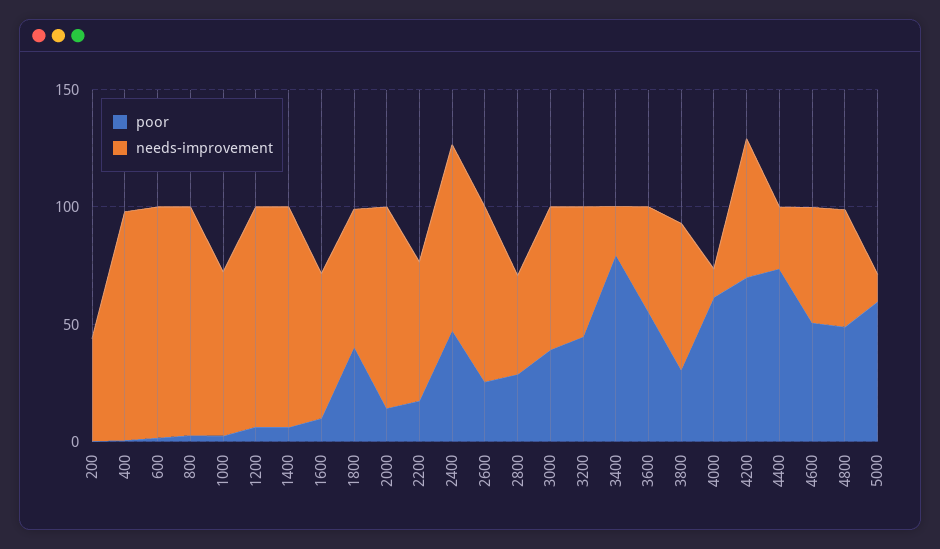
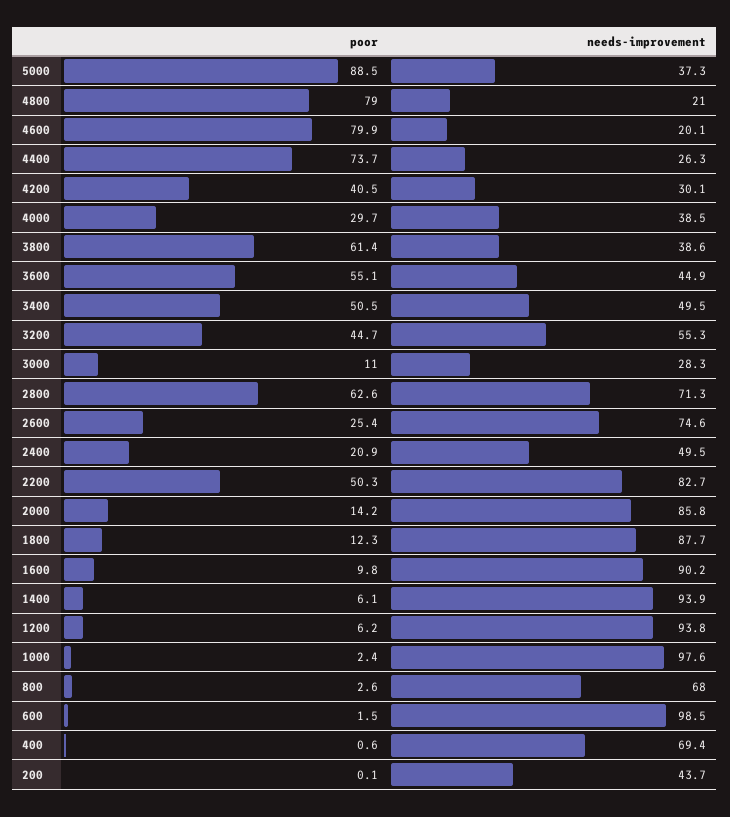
  {
    "poor": {
      "200": 0.1,
      "400": 0.6,
      "600": 1.5,
      "800": 2.6,
      "1000": 2.4,
      "1200": 6.2,
      "1400": 6.1,
      "1600": 9.8,
-     "1800": 40,
+     "1800": 12.3,
      "2000": 14.2,
-     "2200": 20,
+     "2200": 50.3,
-     "2400": 50,
+     "2400": 20.9,
      "2600": 25.4,
-     "2800": 30,
+     "2800": 62.6,
-     "3000": 40,
+     "3000": 11,
      "3200": 44.7,
-     "3400": 80,
+     "3400": 50.5,
      "3600": 55.1,
-     "3800": 30,
+     "3800": 61.4,
-     "4000": 60,
+     "4000": 29.7,
-     "4200": 70,
+     "4200": 40.5,
      "4400": 73.7,
-     "4600": 50,
+     "4600": 79.9,
-     "4800": 50,
+     "4800": 79,
-     "5000": 60
+     "5000": 88.5
    },
    "needs-improvement": {
      "200": 43.7,
-     "400": 100,
+     "400": 69.4,
      "600": 98.5,
-     "800": 100,
+     "800": 68,
-     "1000": 70,
+     "1000": 97.6,
      "1200": 93.8,
      "1400": 93.9,
-     "1600": 60,
+     "1600": 90.2,
-     "1800": 60,
+     "1800": 87.7,
      "2000": 85.8,
-     "2200": 60,
+     "2200": 82.7,
-     "2400": 80,
+     "2400": 49.5,
      "2600": 74.6,
-     "2800": 40,
+     "2800": 71.3,
-     "3000": 60,
+     "3000": 28.3,
      "3200": 55.3,
-     "3400": 20,
+     "3400": 49.5,
      "3600": 44.9,
-     "3800": 60,
+     "3800": 38.6,
-     "4000": 10,
+     "4000": 38.5,
-     "4200": 60,
+     "4200": 30.1,
      "4400": 26.3,
-     "4600": 50,
+     "4600": 20.1,
-     "4800": 50,
+     "4800": 21,
-     "5000": 10
+     "5000": 37.3
    }
  }

